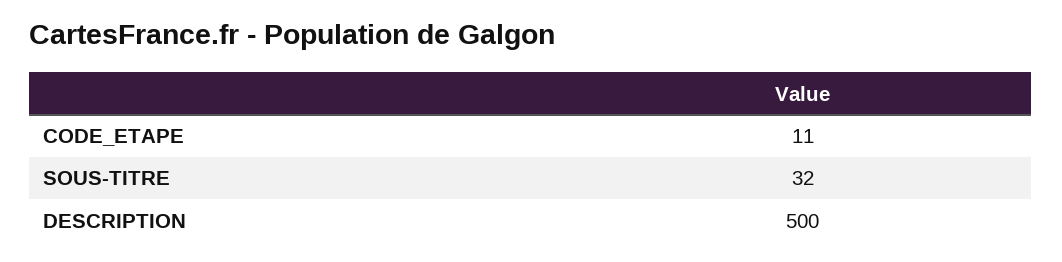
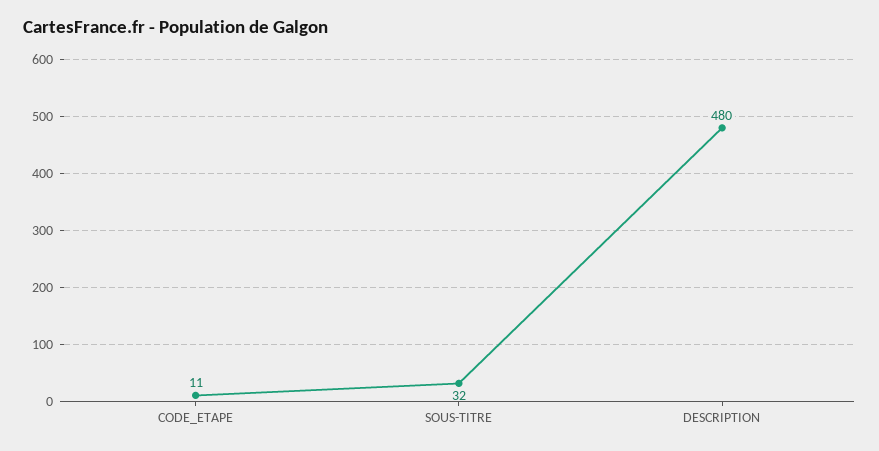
  {
    "CODE_ETAPE": 11,
    "SOUS-TITRE": 32,
-   "DESCRIPTION": 500
+   "DESCRIPTION": 480
  }

